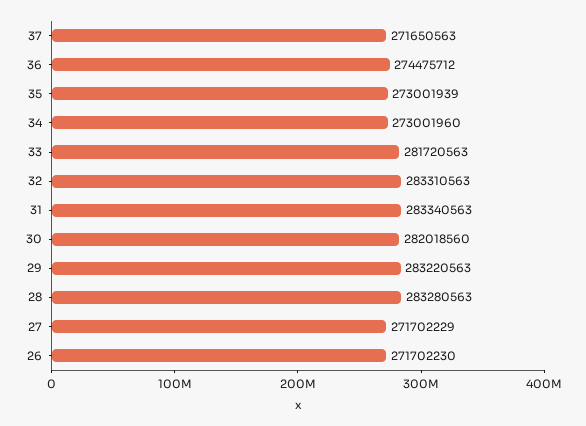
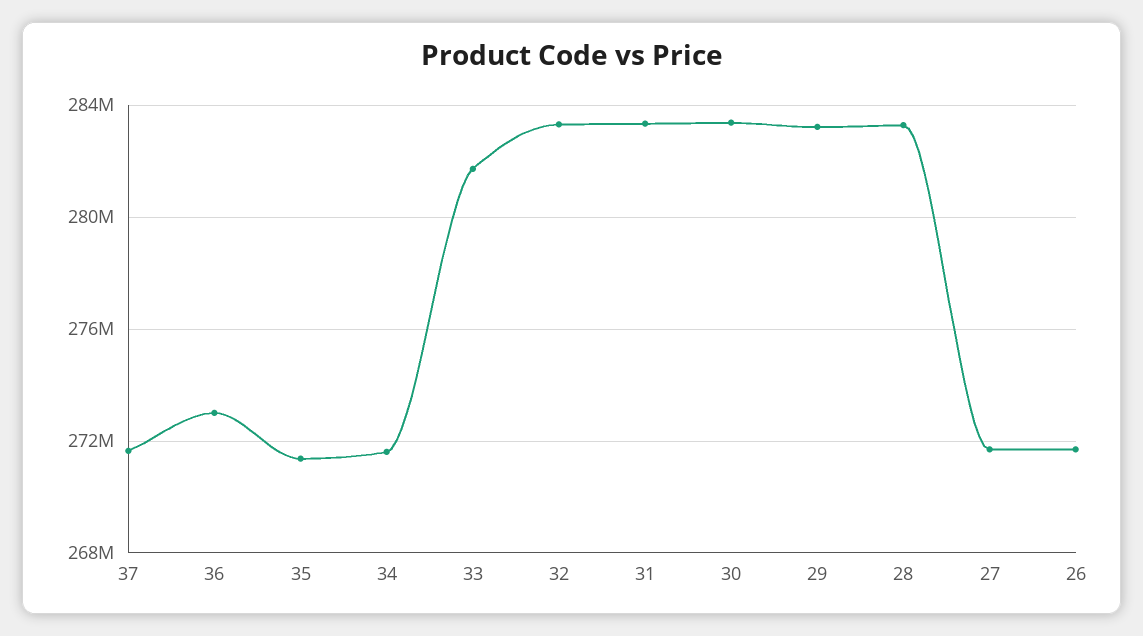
  {
    "37": 271650563,
-   "36": 274475712,
+   "36": 273000000,
-   "35": 273001939,
+   "35": 271500000,
-   "34": 273001960,
+   "34": 271500000,
    "33": 281720563,
    "32": 283310563,
    "31": 283340563,
-   "30": 282018560,
+   "30": 283500000,
    "29": 283220563,
    "28": 283280563,
    "27": 271702229,
    "26": 271702230
  }

